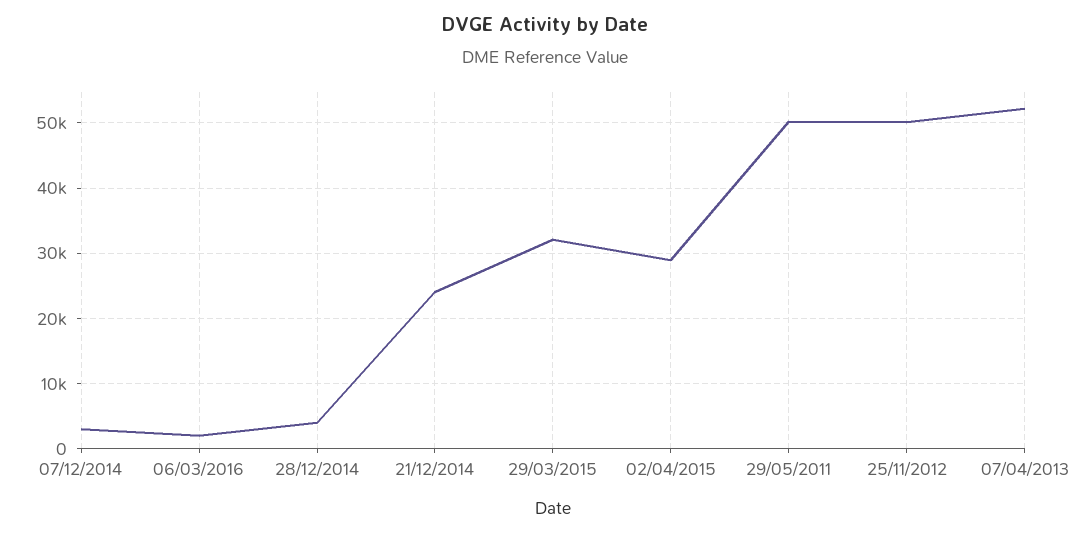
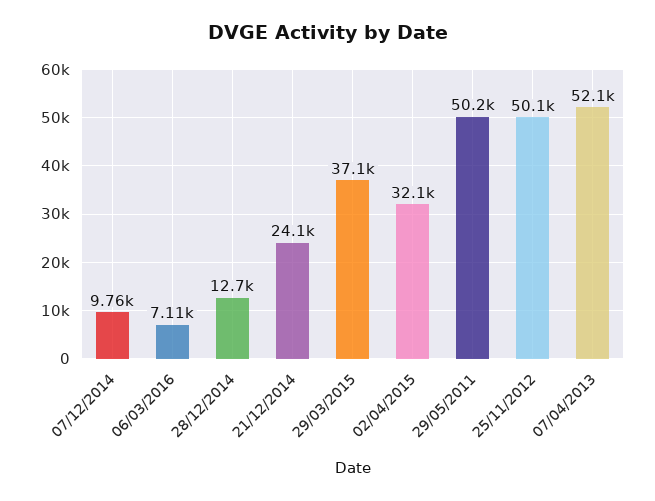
  {
-   "07/12/2014": 3000,
+   "07/12/2014": 9760,
-   "06/03/2016": 2000,
+   "06/03/2016": 7110,
-   "28/12/2014": 4000,
+   "28/12/2014": 12700,
    "21/12/2014": 24100,
-   "29/03/2015": 32000,
+   "29/03/2015": 37100,
-   "02/04/2015": 29000,
+   "02/04/2015": 32100,
    "29/05/2011": 50200,
    "25/11/2012": 50100,
    "07/04/2013": 52100
  }

